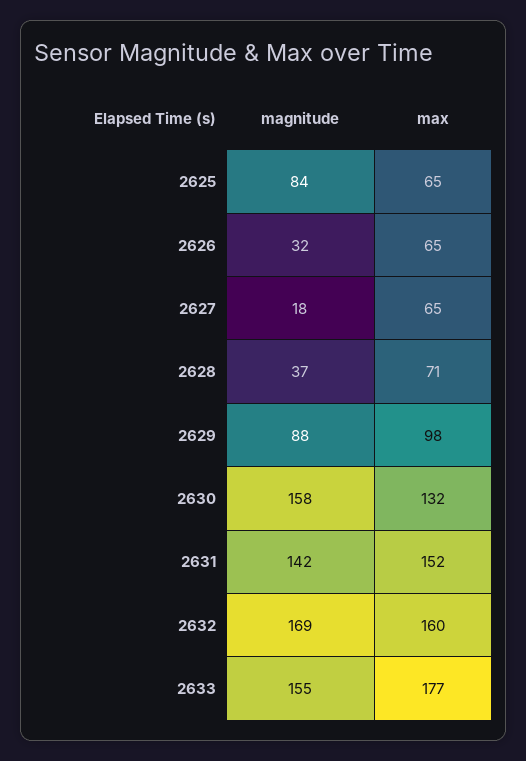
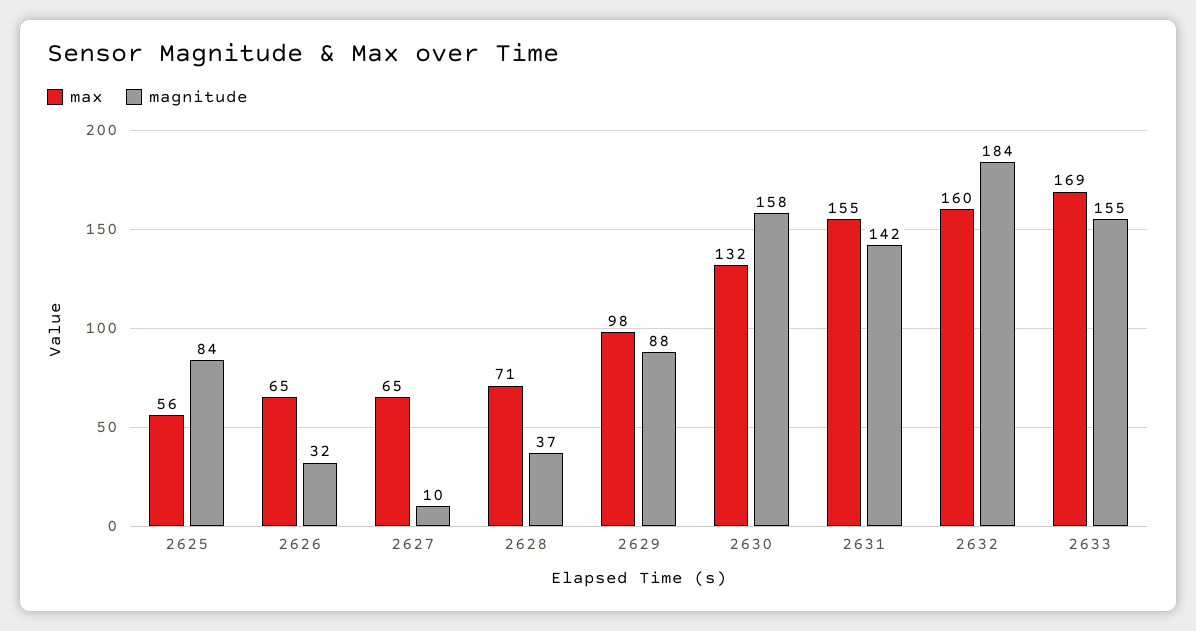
  {
    "magnitude": {
      "2625": 84,
      "2626": 32,
-     "2627": 18,
+     "2627": 10,
      "2628": 37,
      "2629": 88,
      "2630": 158,
      "2631": 142,
-     "2632": 169,
+     "2632": 184,
      "2633": 155
    },
    "max": {
-     "2625": 65,
+     "2625": 56,
      "2626": 65,
      "2627": 65,
      "2628": 71,
      "2629": 98,
      "2630": 132,
-     "2631": 152,
+     "2631": 155,
      "2632": 160,
-     "2633": 177
+     "2633": 169
    }
  }

